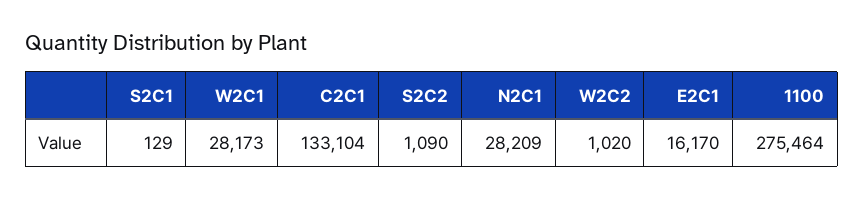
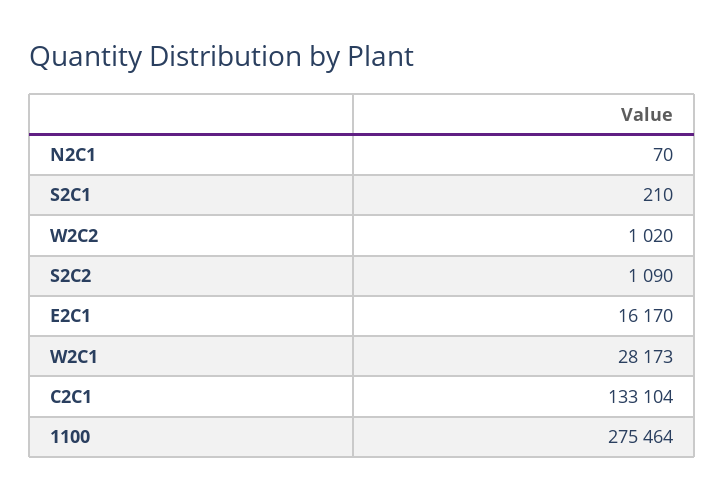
  {
-   "S2C1": 129,
+   "S2C1": 210,
    "W2C1": 28173,
    "C2C1": 133104,
    "S2C2": 1090,
-   "N2C1": 28209,
+   "N2C1": 70,
    "W2C2": 1020,
    "E2C1": 16170,
    "1100": 275464
  }

